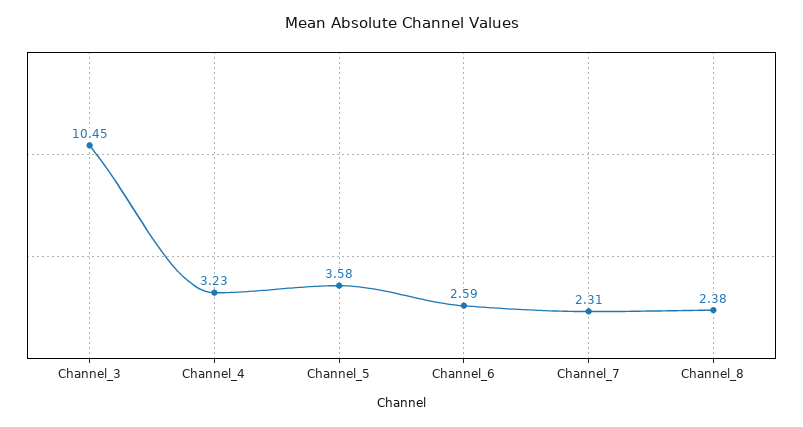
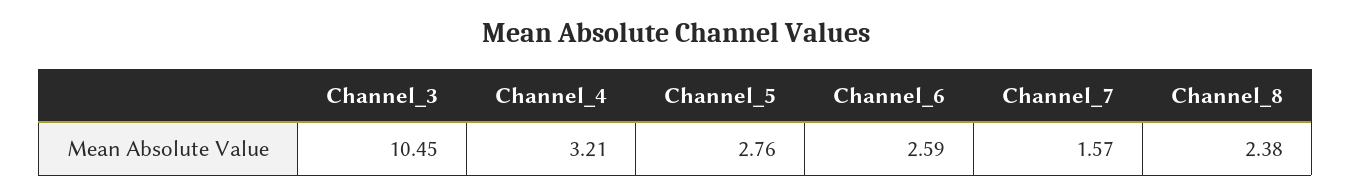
  {
    "Channel_3": 10.45,
-   "Channel_4": 3.23,
+   "Channel_4": 3.21,
-   "Channel_5": 3.58,
+   "Channel_5": 2.76,
    "Channel_6": 2.59,
-   "Channel_7": 2.31,
+   "Channel_7": 1.57,
    "Channel_8": 2.38
  }

